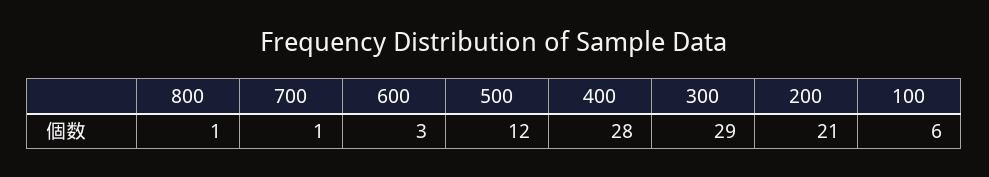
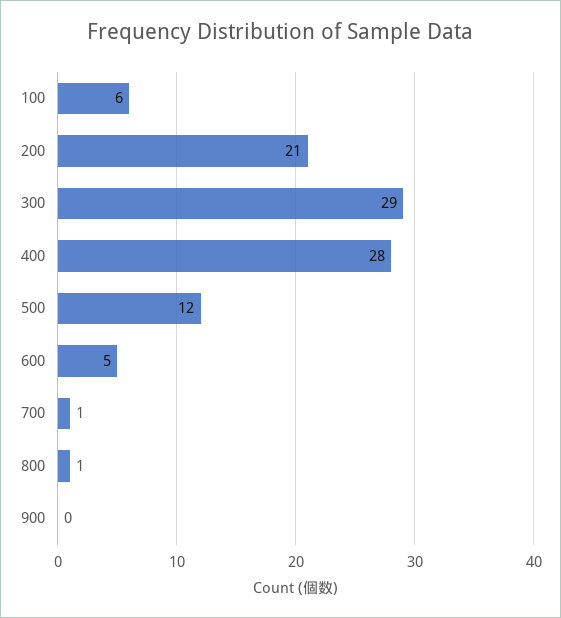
  {
    "800": 1,
    "700": 1,
-   "600": 3,
+   "600": 5,
    "500": 12,
    "400": 28,
    "300": 29,
    "200": 21,
-   "100": 6
+   "100": 6,
+   "900": 0
  }

